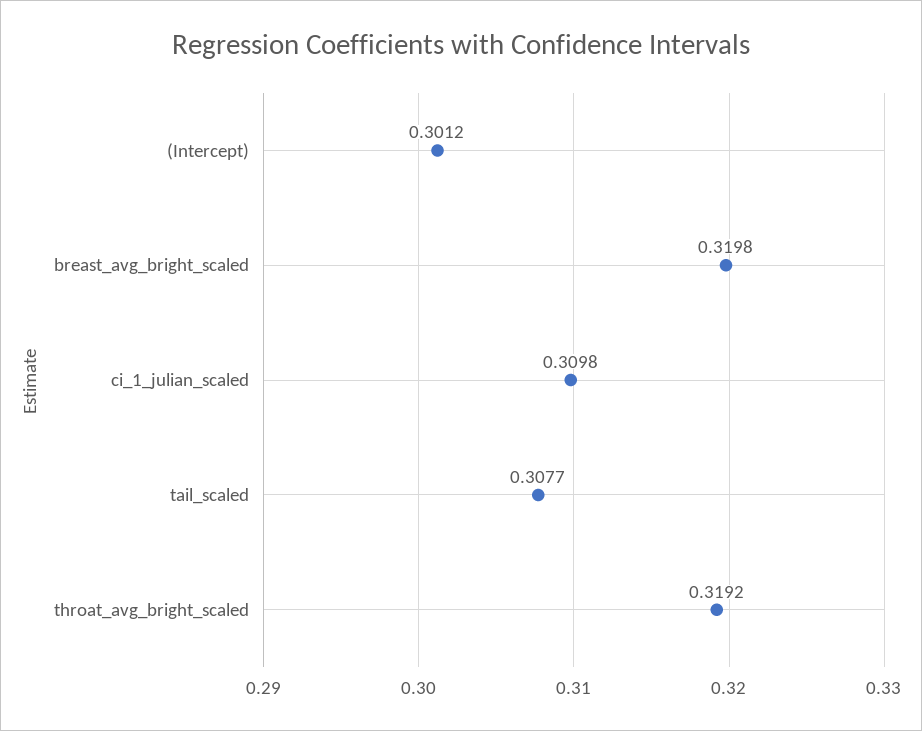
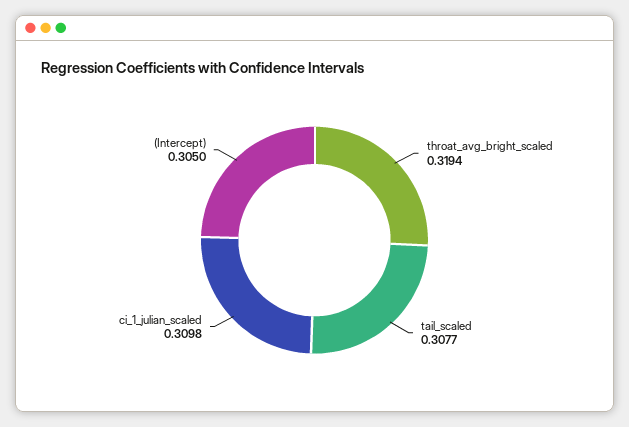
  {
-   "(Intercept)": 0.3012,
+   "(Intercept)": 0.305,
-   "breast_avg_bright_scaled": 0.3198,
    "ci_1_julian_scaled": 0.3098,
    "tail_scaled": 0.3077,
-   "throat_avg_bright_scaled": 0.3192
+   "throat_avg_bright_scaled": 0.3194
  }

